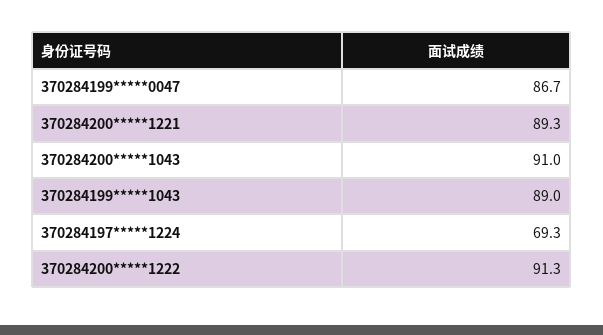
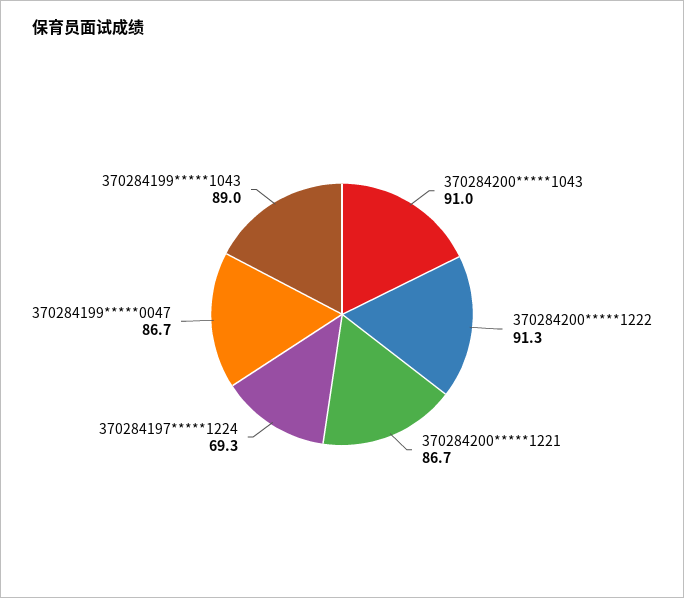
  {
    "370284199*****0047": 86.7,
-   "370284200*****1221": 89.3,
+   "370284200*****1221": 86.7,
    "370284200*****1043": 91,
    "370284199*****1043": 89,
    "370284197*****1224": 69.3,
    "370284200*****1222": 91.3
  }

